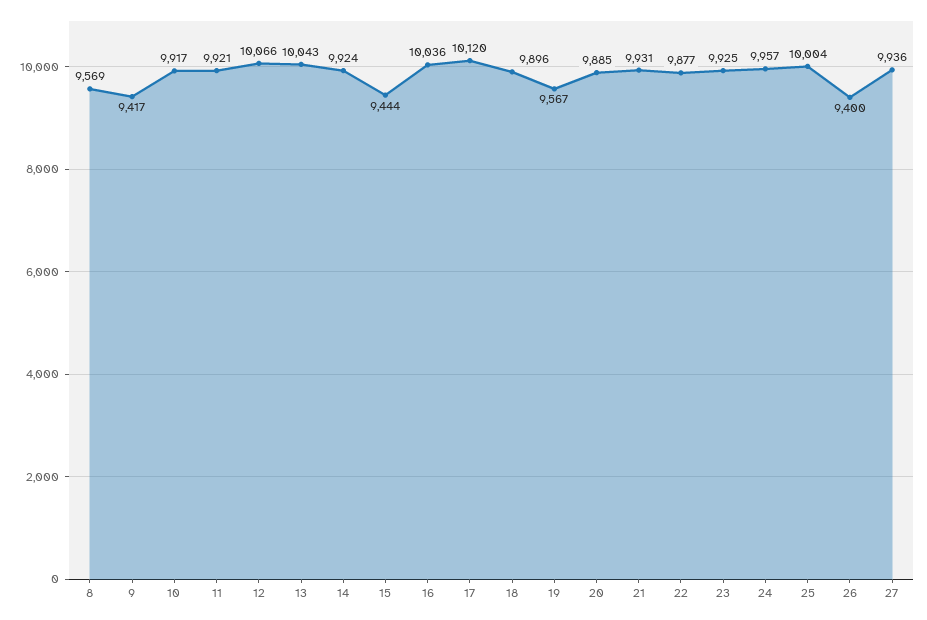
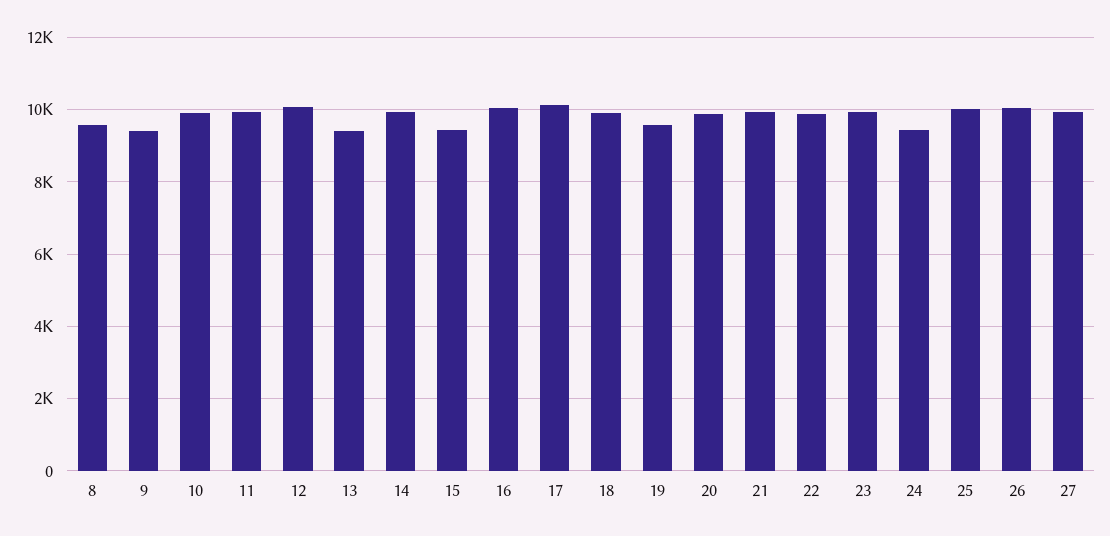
  {
    "8": 9569,
    "9": 9417,
    "10": 9917,
    "11": 9921,
    "12": 10066,
-   "13": 10043,
+   "13": 9400,
    "14": 9924,
    "15": 9444,
    "16": 10036,
    "17": 10120,
    "18": 9896,
    "19": 9567,
    "20": 9885,
    "21": 9931,
    "22": 9877,
    "23": 9925,
-   "24": 9957,
+   "24": 9400,
    "25": 10004,
-   "26": 9400,
+   "26": 10000,
    "27": 9936
  }

